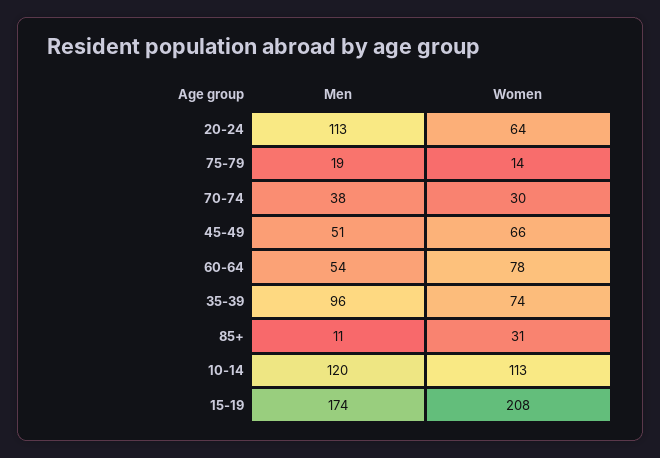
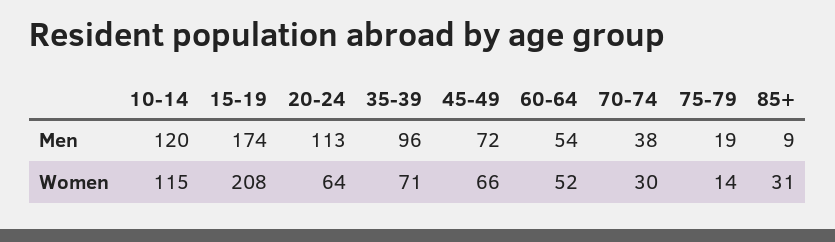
  {
    "Men": {
      "20-24": 113,
      "75-79": 19,
      "70-74": 38,
-     "45-49": 51,
+     "45-49": 72,
      "60-64": 54,
      "35-39": 96,
-     "85+": 11,
+     "85+": 9,
      "10-14": 120,
      "15-19": 174
    },
    "Women": {
      "20-24": 64,
      "75-79": 14,
      "70-74": 30,
      "45-49": 66,
-     "60-64": 78,
+     "60-64": 52,
-     "35-39": 74,
+     "35-39": 71,
      "85+": 31,
-     "10-14": 113,
+     "10-14": 115,
      "15-19": 208
    }
  }

